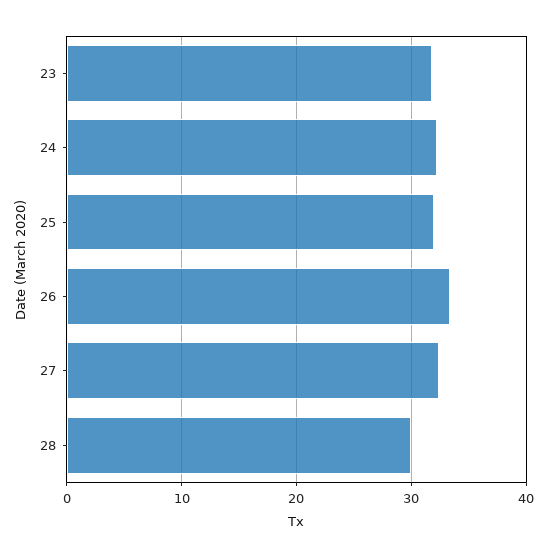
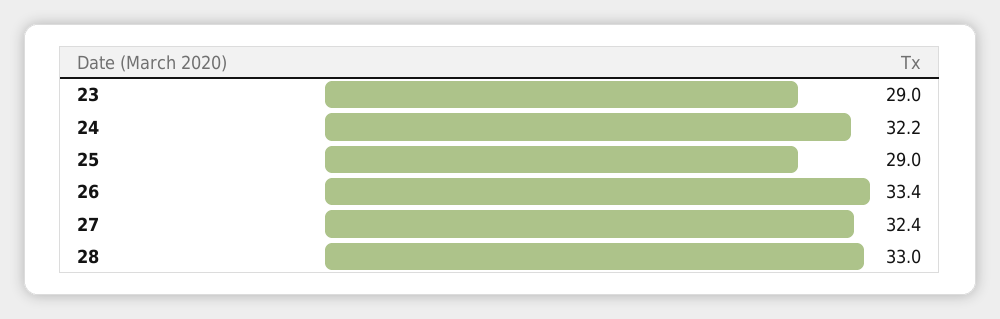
  {
-   "23": 32,
+   "23": 29,
    "24": 32.2,
-   "25": 32,
+   "25": 29,
    "26": 33.4,
    "27": 32.4,
-   "28": 30
+   "28": 33
  }

